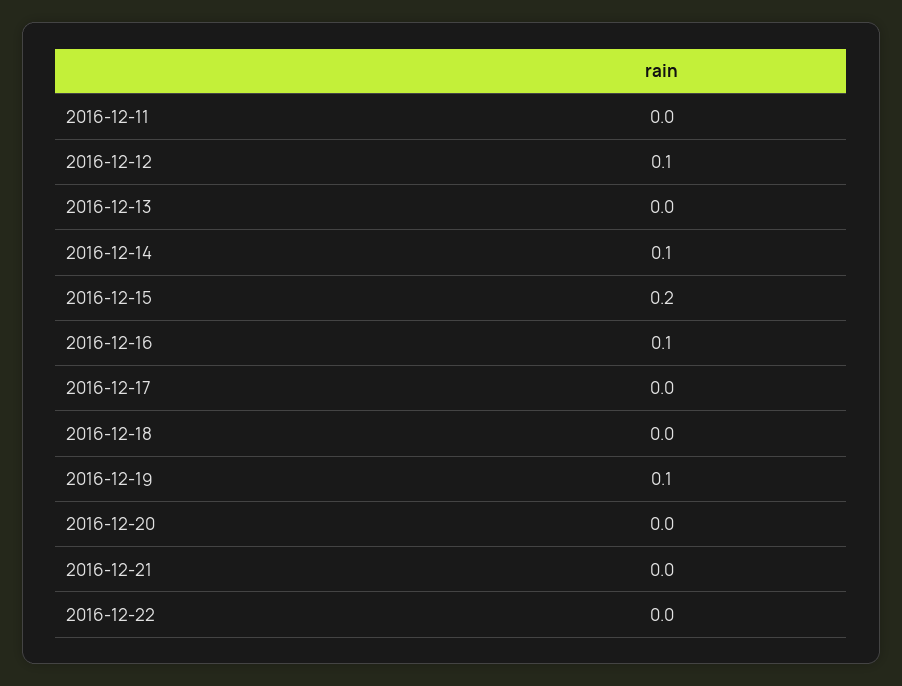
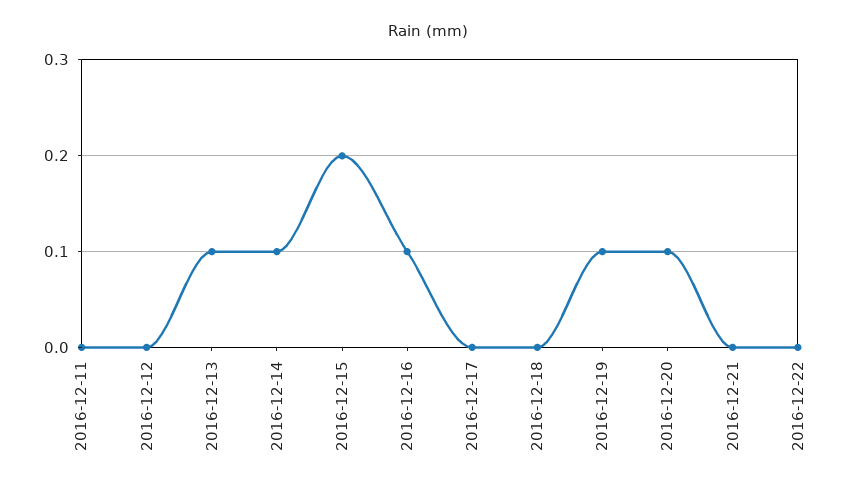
  {
    "2016-12-11": 0,
-   "2016-12-12": 0.1,
+   "2016-12-12": 0,
-   "2016-12-13": 0,
+   "2016-12-13": 0.1,
    "2016-12-14": 0.1,
    "2016-12-15": 0.2,
    "2016-12-16": 0.1,
    "2016-12-17": 0,
    "2016-12-18": 0,
    "2016-12-19": 0.1,
-   "2016-12-20": 0,
+   "2016-12-20": 0.1,
    "2016-12-21": 0,
    "2016-12-22": 0
  }

